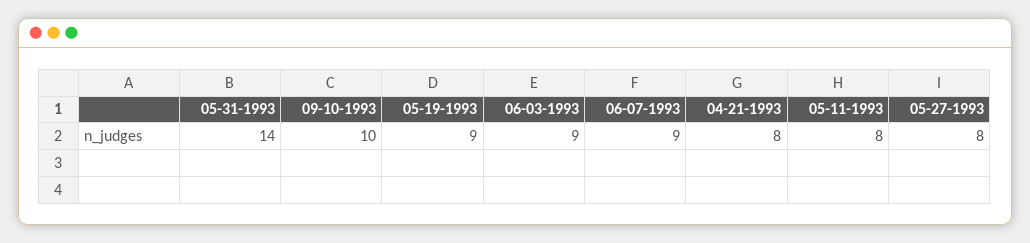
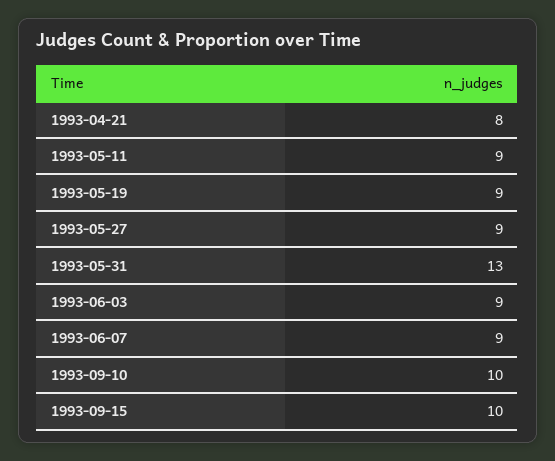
  {
-   "05-31-1993": 14,
+   "05-31-1993": 13,
    "09-10-1993": 10,
    "05-19-1993": 9,
    "06-03-1993": 9,
    "06-07-1993": 9,
    "04-21-1993": 8,
-   "05-11-1993": 8,
+   "05-11-1993": 9,
-   "05-27-1993": 8
+   "05-27-1993": 9,
+   "1993-09-15": 10
  }

